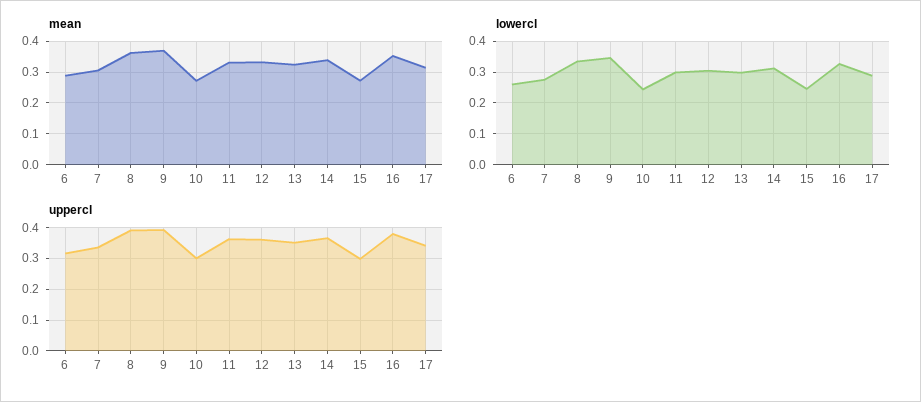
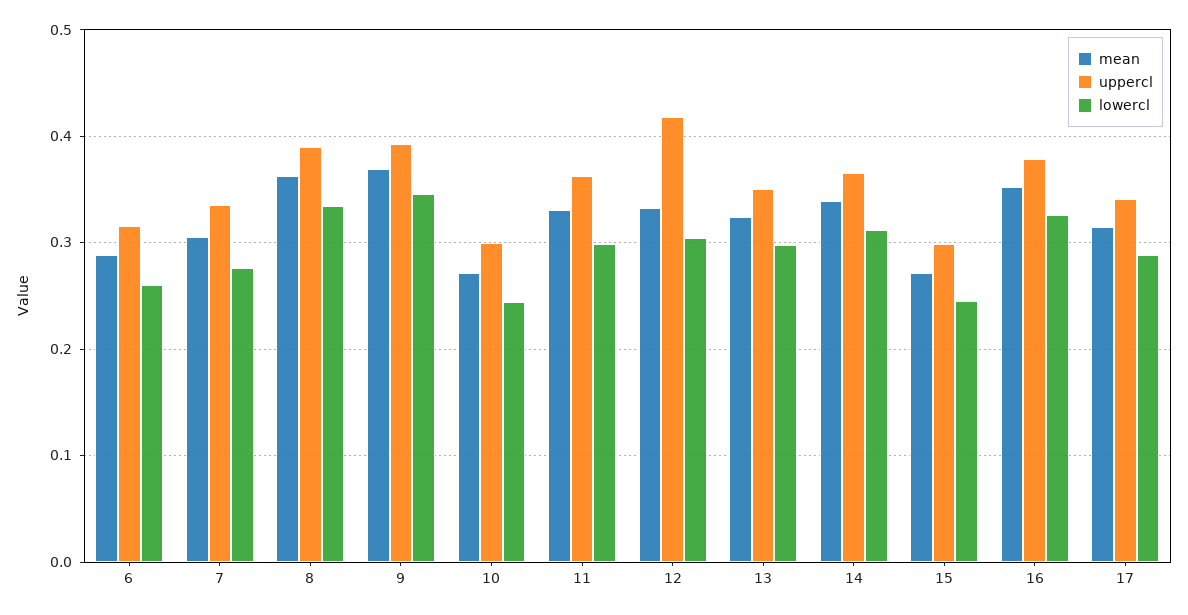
  {
    "mean": {
      "6": 0.29,
      "7": 0.31,
      "8": 0.36,
      "9": 0.37,
      "10": 0.27,
      "11": 0.33,
      "12": 0.33,
      "13": 0.32,
      "14": 0.34,
      "15": 0.27,
      "16": 0.35,
      "17": 0.31
    },
    "lowercl": {
      "6": 0.26,
      "7": 0.28,
      "8": 0.33,
      "9": 0.35,
      "10": 0.24,
      "11": 0.3,
      "12": 0.3,
      "13": 0.3,
      "14": 0.31,
      "15": 0.25,
      "16": 0.33,
      "17": 0.29
    },
    "uppercl": {
      "6": 0.32,
      "7": 0.34,
      "8": 0.39,
      "9": 0.39,
      "10": 0.3,
      "11": 0.36,
-     "12": 0.36,
+     "12": 0.42,
      "13": 0.35,
      "14": 0.37,
      "15": 0.3,
      "16": 0.38,
      "17": 0.34
    }
  }

